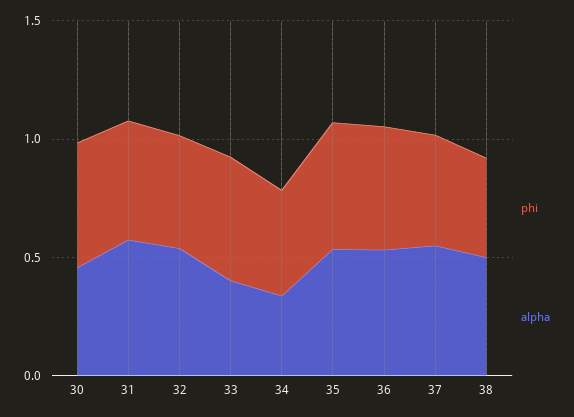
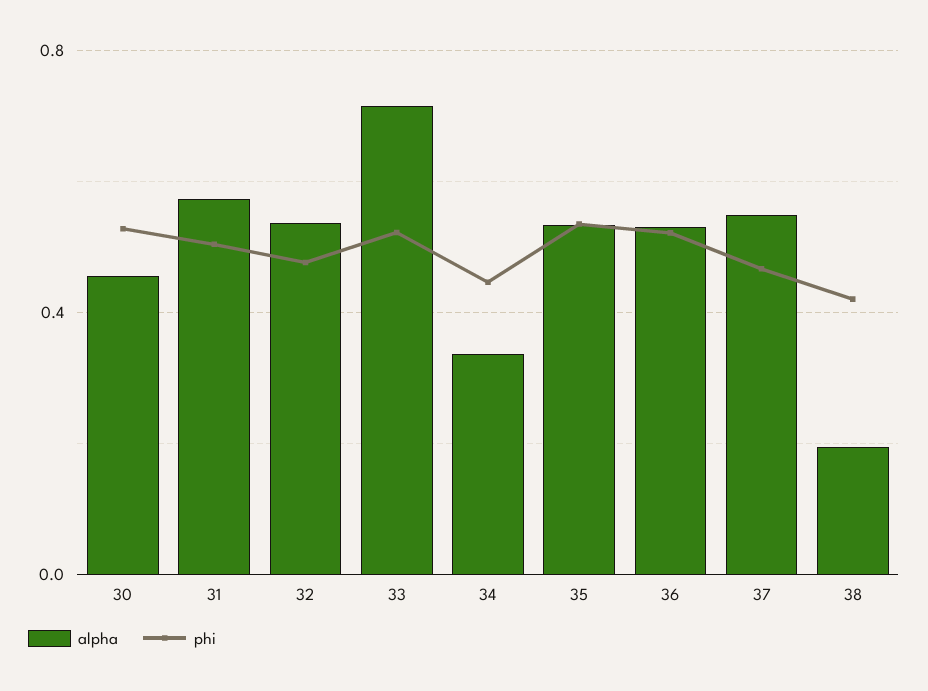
  {
    "phi": {
      "30": 0.55,
      "31": 0.5,
      "32": 0.5,
      "33": 0.5,
      "34": 0.45,
      "35": 0.55,
      "36": 0.5,
      "37": 0.45,
      "38": 0.4
    },
    "alpha": {
      "30": 0.45,
      "31": 0.55,
      "32": 0.55,
-     "33": 0.4,
+     "33": 0.7,
      "34": 0.35,
      "35": 0.55,
      "36": 0.55,
      "37": 0.55,
-     "38": 0.5
+     "38": 0.2
    }
  }

